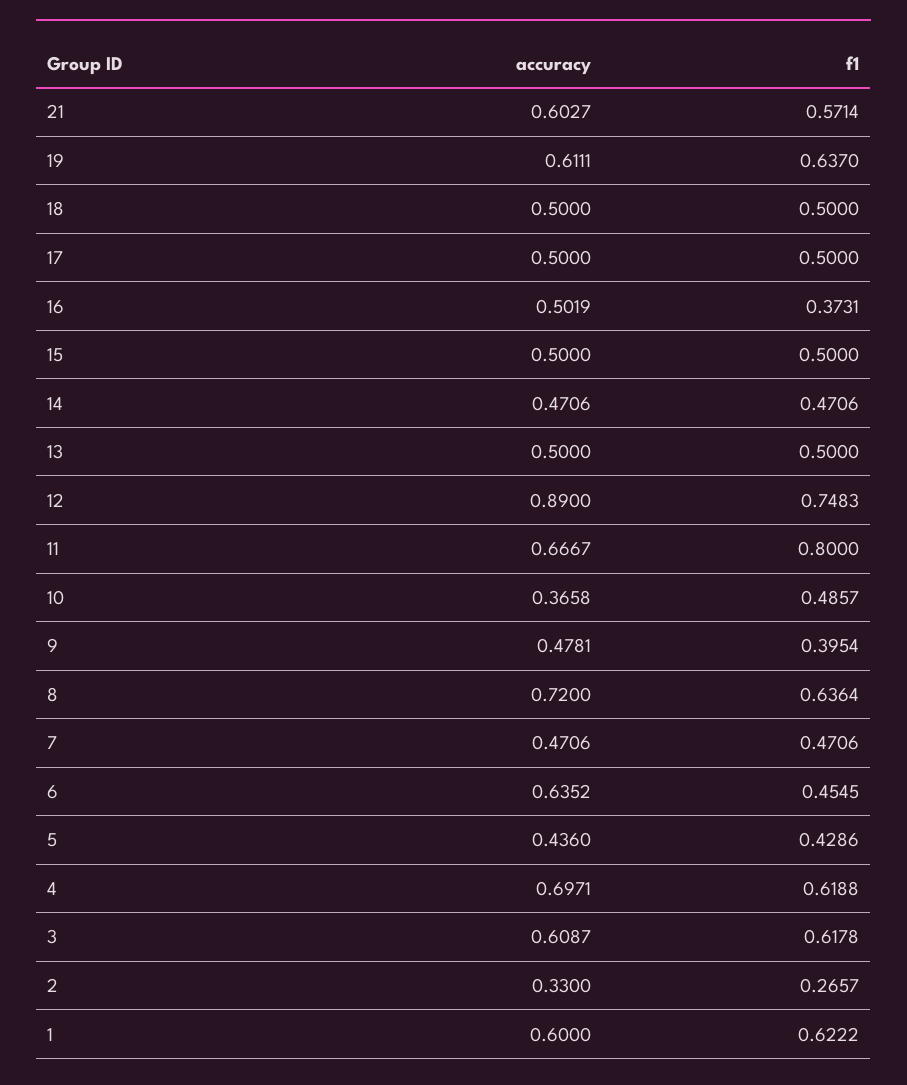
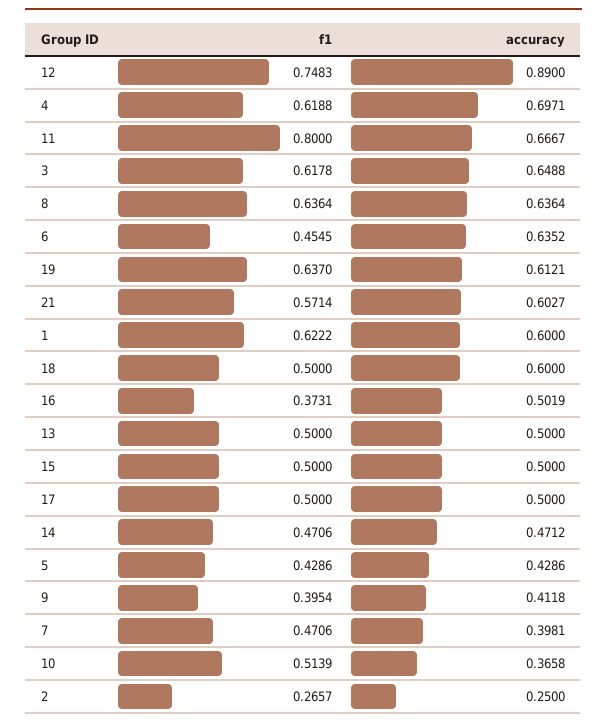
  {
    "accuracy": {
      "21": 0.6027,
-     "19": 0.6111,
+     "19": 0.6121,
-     "18": 0.5,
+     "18": 0.6,
      "17": 0.5,
      "16": 0.5019,
      "15": 0.5,
-     "14": 0.4706,
+     "14": 0.4712,
      "13": 0.5,
      "12": 0.89,
      "11": 0.6667,
      "10": 0.3658,
-     "9": 0.4781,
+     "9": 0.4118,
-     "8": 0.72,
+     "8": 0.6364,
-     "7": 0.4706,
+     "7": 0.3981,
      "6": 0.6352,
-     "5": 0.436,
+     "5": 0.4286,
      "4": 0.6971,
-     "3": 0.6087,
+     "3": 0.6488,
-     "2": 0.33,
+     "2": 0.25,
      "1": 0.6
    },
    "f1": {
      "21": 0.5714,
      "19": 0.637,
      "18": 0.5,
      "17": 0.5,
      "16": 0.3731,
      "15": 0.5,
      "14": 0.4706,
      "13": 0.5,
      "12": 0.7483,
      "11": 0.8,
-     "10": 0.4857,
+     "10": 0.5139,
      "9": 0.3954,
      "8": 0.6364,
      "7": 0.4706,
      "6": 0.4545,
      "5": 0.4286,
      "4": 0.6188,
      "3": 0.6178,
      "2": 0.2657,
      "1": 0.6222
    }
  }

